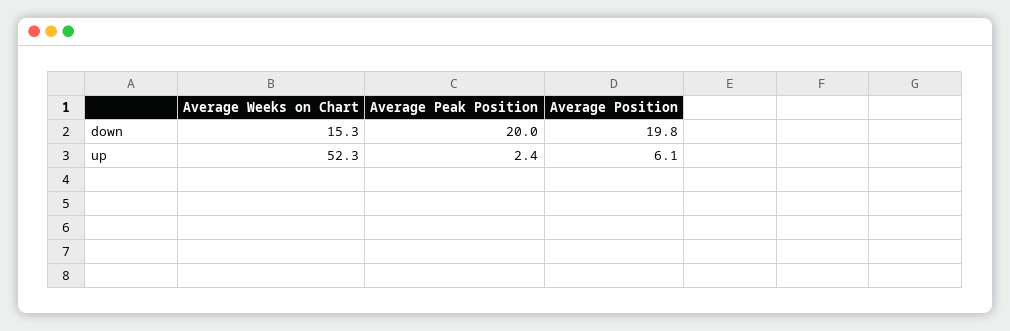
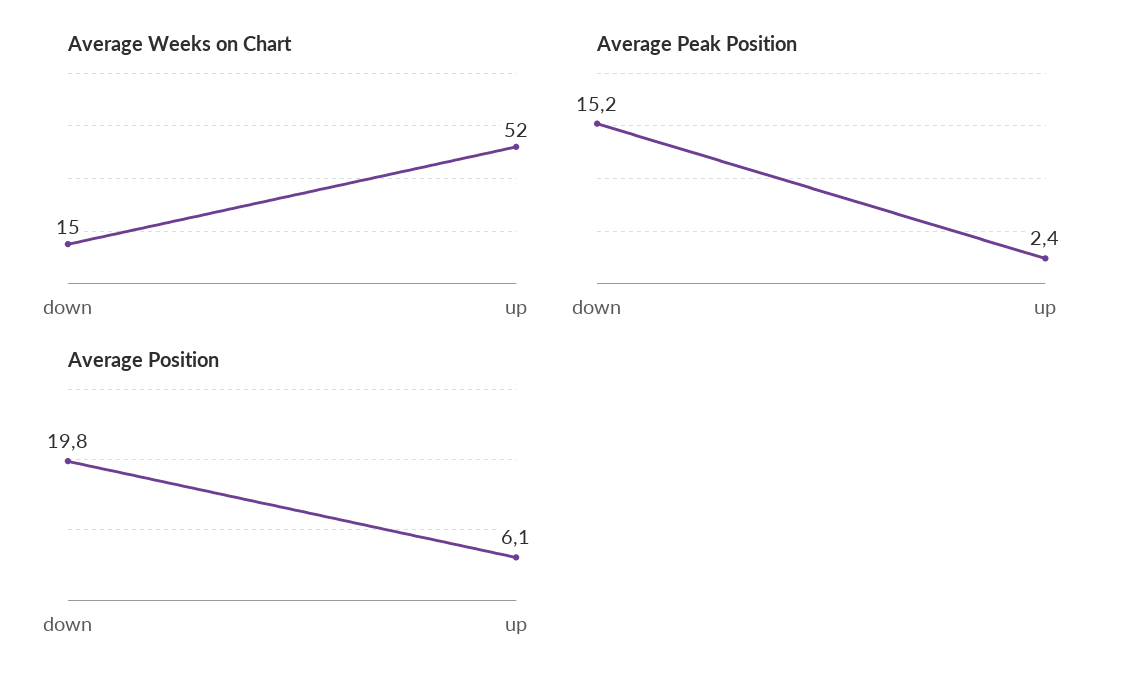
  {
    "Average Weeks on Chart": {
      "down": 15.3,
      "up": 52.3
    },
    "Average Peak Position": {
-     "down": 20,
+     "down": 15.2,
      "up": 2.4
    },
    "Average Position": {
      "down": 19.8,
      "up": 6.1
    }
  }

